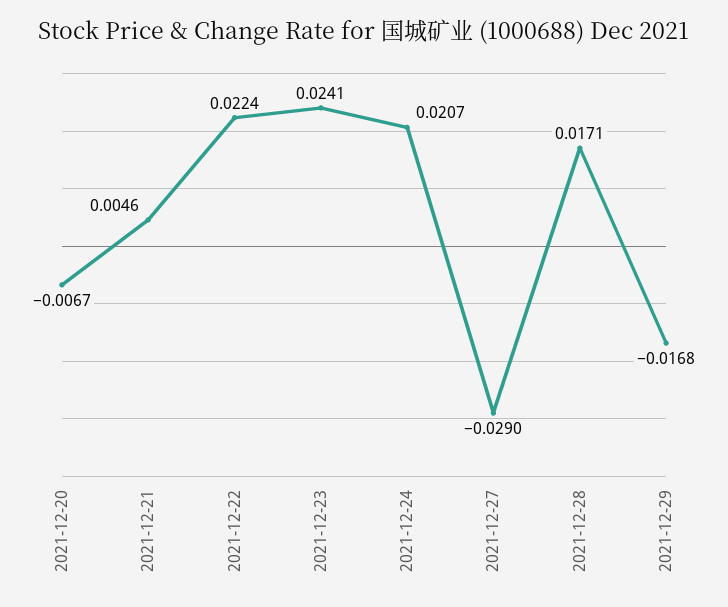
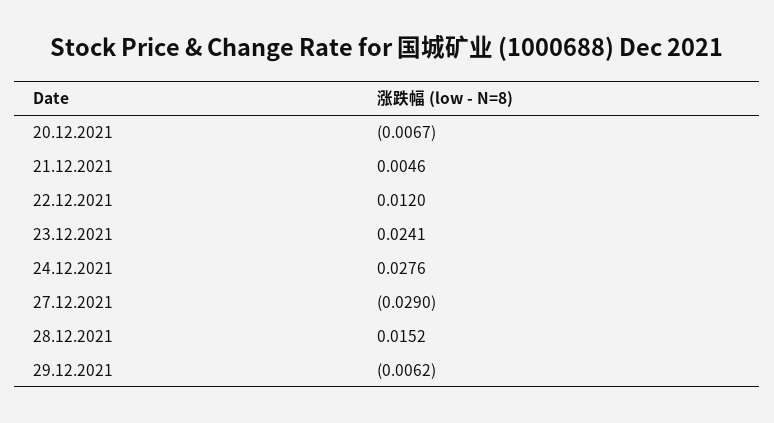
  {
    "2021-12-20": -0.0067,
    "2021-12-21": 0.0046,
-   "2021-12-22": 0.0224,
+   "2021-12-22": 0.012,
    "2021-12-23": 0.0241,
-   "2021-12-24": 0.0207,
+   "2021-12-24": 0.0276,
    "2021-12-27": -0.029,
-   "2021-12-28": 0.0171,
+   "2021-12-28": 0.0152,
-   "2021-12-29": -0.0168
+   "2021-12-29": -0.0062
  }

